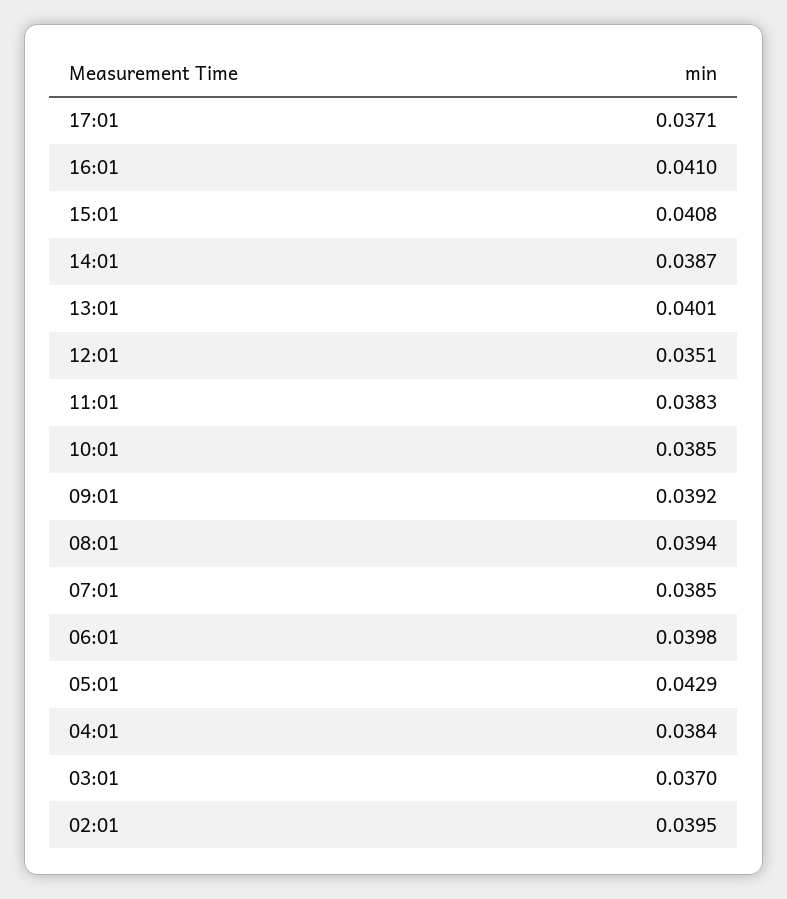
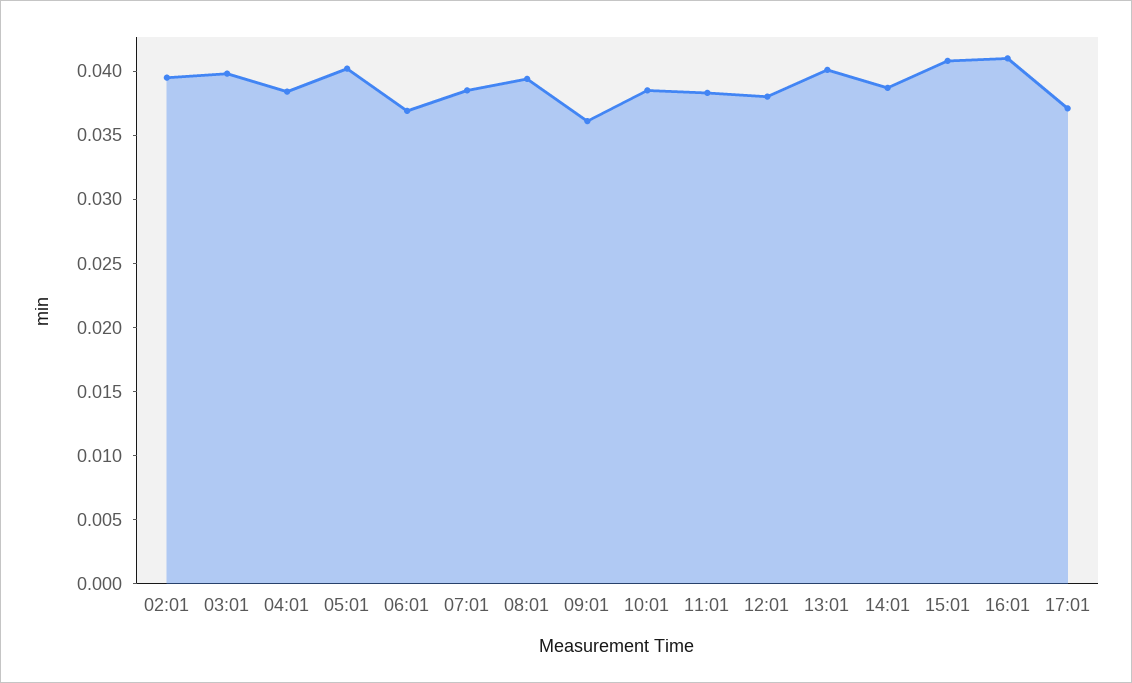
  {
    "17:01": 0.0371,
    "16:01": 0.041,
    "15:01": 0.0408,
    "14:01": 0.0387,
    "13:01": 0.0401,
-   "12:01": 0.0351,
+   "12:01": 0.038,
    "11:01": 0.0383,
    "10:01": 0.0385,
-   "09:01": 0.0392,
+   "09:01": 0.036,
    "08:01": 0.0394,
    "07:01": 0.0385,
-   "06:01": 0.0398,
+   "06:01": 0.037,
-   "05:01": 0.0429,
+   "05:01": 0.04,
    "04:01": 0.0384,
-   "03:01": 0.037,
+   "03:01": 0.04,
    "02:01": 0.0395
  }

